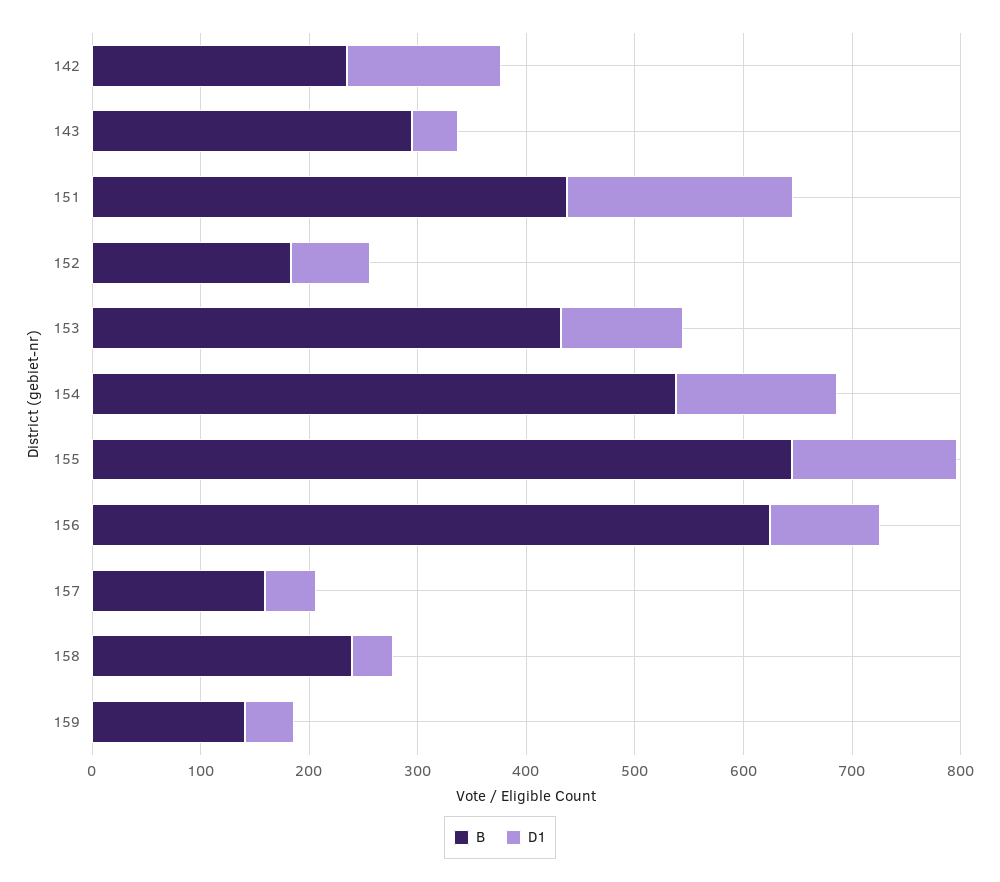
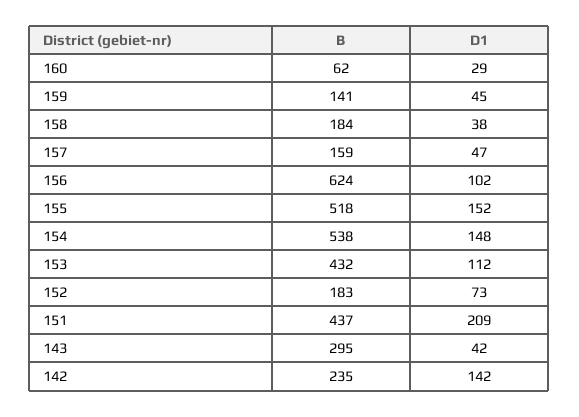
  {
    "B": {
      "142": 235,
      "143": 295,
      "151": 437,
      "152": 183,
      "153": 432,
      "154": 538,
-     "155": 640,
+     "155": 518,
      "156": 624,
      "157": 159,
-     "158": 240,
+     "158": 184,
-     "159": 141
+     "159": 141,
+     "160": 62
    },
    "D1": {
      "142": 142,
      "143": 42,
      "151": 209,
      "152": 73,
      "153": 112,
      "154": 148,
      "155": 152,
      "156": 102,
      "157": 47,
      "158": 38,
-     "159": 45
+     "159": 45,
+     "160": 29
    }
  }

